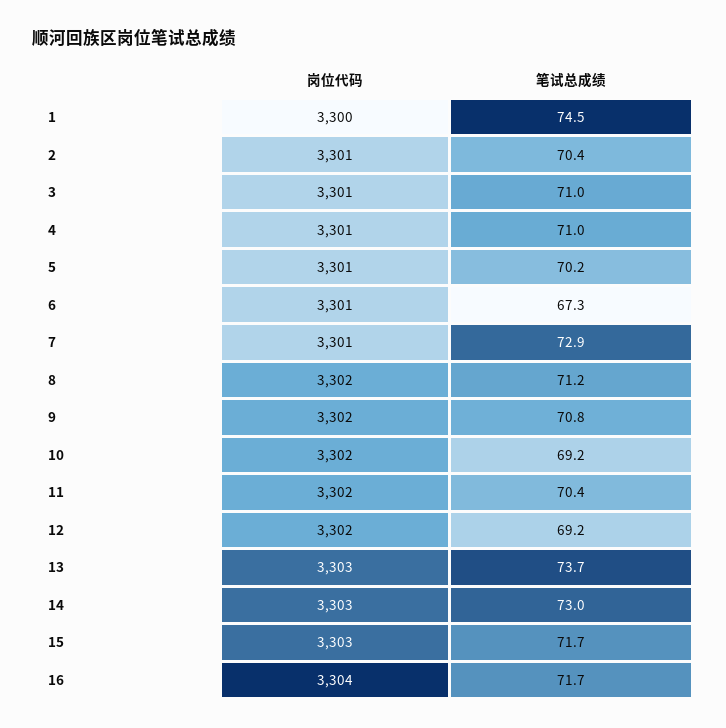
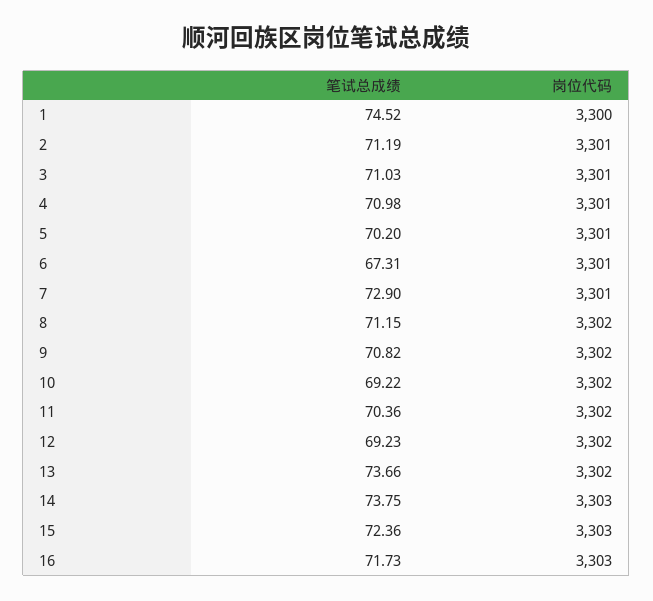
  {
    "岗位代码": {
      "1": 3300,
      "2": 3301,
      "3": 3301,
      "4": 3301,
      "5": 3301,
      "6": 3301,
      "7": 3301,
      "8": 3302,
      "9": 3302,
      "10": 3302,
      "11": 3302,
      "12": 3302,
-     "13": 3303,
+     "13": 3302,
      "14": 3303,
      "15": 3303,
-     "16": 3304
+     "16": 3303
    },
    "笔试总成绩": {
      "1": 74.52,
-     "2": 70.4,
+     "2": 71.19,
      "3": 71.03,
      "4": 70.98,
      "5": 70.2,
      "6": 67.31,
      "7": 72.9,
      "8": 71.15,
      "9": 70.82,
      "10": 69.22,
      "11": 70.36,
      "12": 69.23,
      "13": 73.66,
-     "14": 73,
+     "14": 73.75,
-     "15": 71.7,
+     "15": 72.36,
      "16": 71.73
    }
  }

